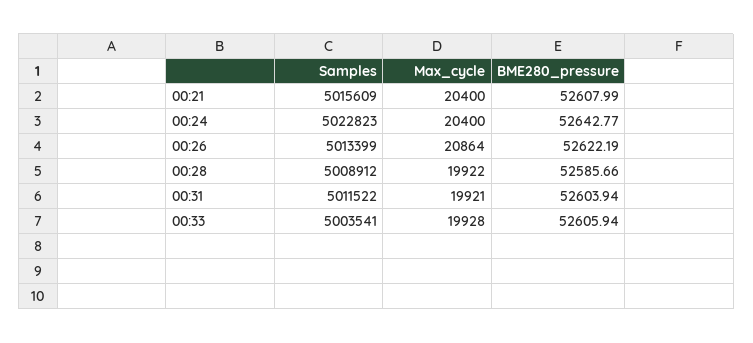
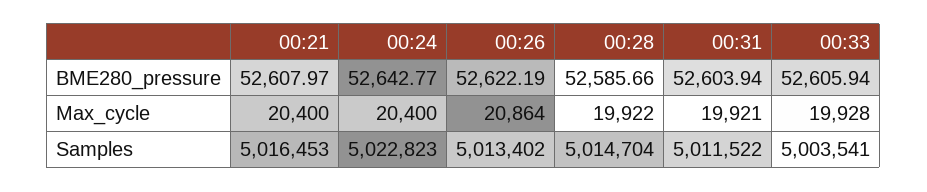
  {
    "Samples": {
-     "00:21": 5015609,
+     "00:21": 5016453,
      "00:24": 5022823,
-     "00:26": 5013399,
+     "00:26": 5013402,
-     "00:28": 5008912,
+     "00:28": 5014704,
      "00:31": 5011522,
      "00:33": 5003541
    },
    "Max_cycle": {
      "00:21": 20400,
      "00:24": 20400,
      "00:26": 20864,
      "00:28": 19922,
      "00:31": 19921,
      "00:33": 19928
    },
    "BME280_pressure": {
-     "00:21": 52607.99,
+     "00:21": 52607.97,
      "00:24": 52642.77,
      "00:26": 52622.19,
      "00:28": 52585.66,
      "00:31": 52603.94,
      "00:33": 52605.94
    }
  }

